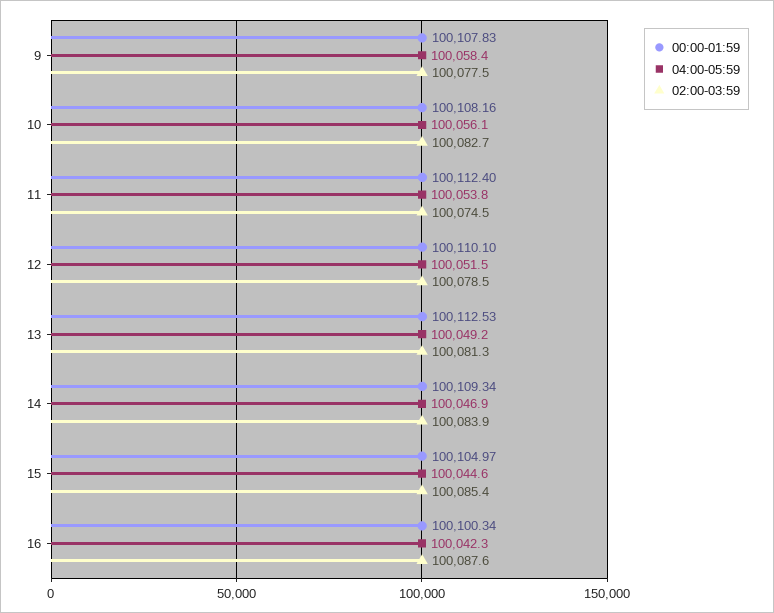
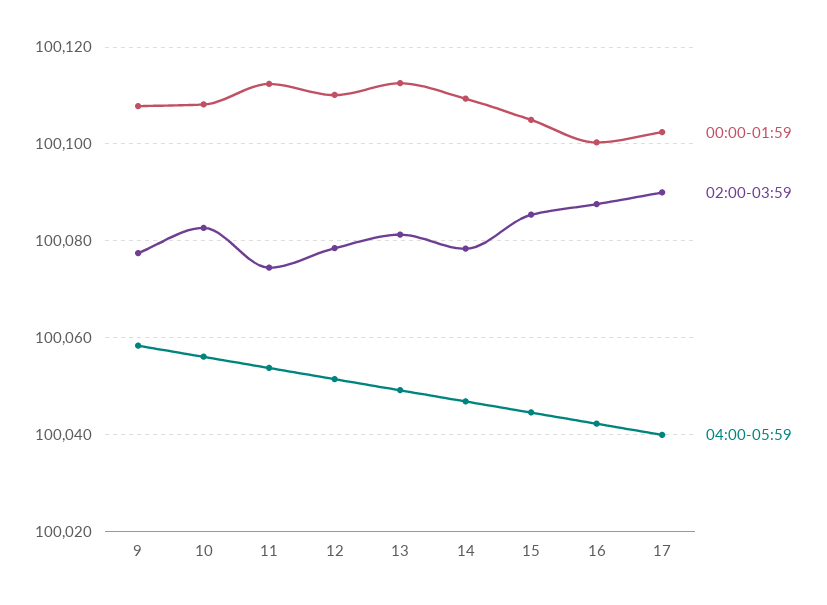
  {
    "00:00-01:59": {
      "9": 100107.83,
      "10": 100108.16,
      "11": 100112.4,
      "12": 100110.1,
      "13": 100112.53,
      "14": 100109.34,
      "15": 100104.97,
-     "16": 100100.34
+     "16": 100100.34,
+     "17": 100102
    },
    "04:00-05:59": {
      "9": 100058.4,
      "10": 100056.1,
      "11": 100053.8,
      "12": 100051.5,
      "13": 100049.2,
      "14": 100046.9,
      "15": 100044.6,
-     "16": 100042.3
+     "16": 100042.3,
+     "17": 100040
    },
    "02:00-03:59": {
      "9": 100077.5,
      "10": 100082.7,
      "11": 100074.5,
      "12": 100078.5,
      "13": 100081.3,
-     "14": 100083.9,
+     "14": 100078,
      "15": 100085.4,
-     "16": 100087.6
+     "16": 100087.6,
+     "17": 100090
    }
  }

